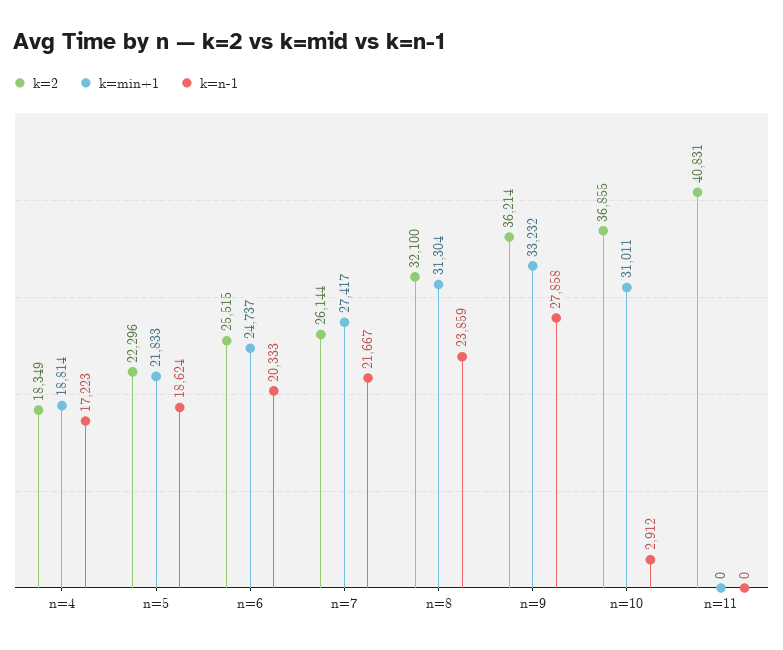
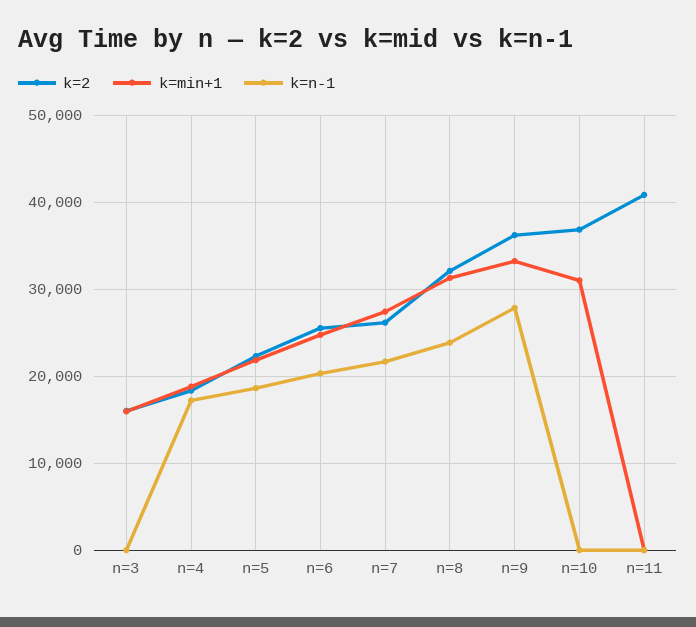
  {
    "k=2": {
      "n=4": 18349,
      "n=5": 22296,
      "n=6": 25515,
      "n=7": 26144,
      "n=8": 32100,
      "n=9": 36214,
      "n=10": 36855,
-     "n=11": 40831
+     "n=11": 40831,
+     "n=3": 16000
    },
    "k=min+1": {
      "n=4": 18814,
      "n=5": 21833,
      "n=6": 24737,
      "n=7": 27417,
      "n=8": 31304,
      "n=9": 33232,
      "n=10": 31011,
-     "n=11": 0
+     "n=11": 0,
+     "n=3": 16000
    },
    "k=n-1": {
      "n=4": 17223,
      "n=5": 18624,
      "n=6": 20333,
      "n=7": 21667,
      "n=8": 23859,
      "n=9": 27858,
-     "n=10": 2912,
+     "n=10": 0,
-     "n=11": 0
+     "n=11": 0,
+     "n=3": 0
    }
  }

